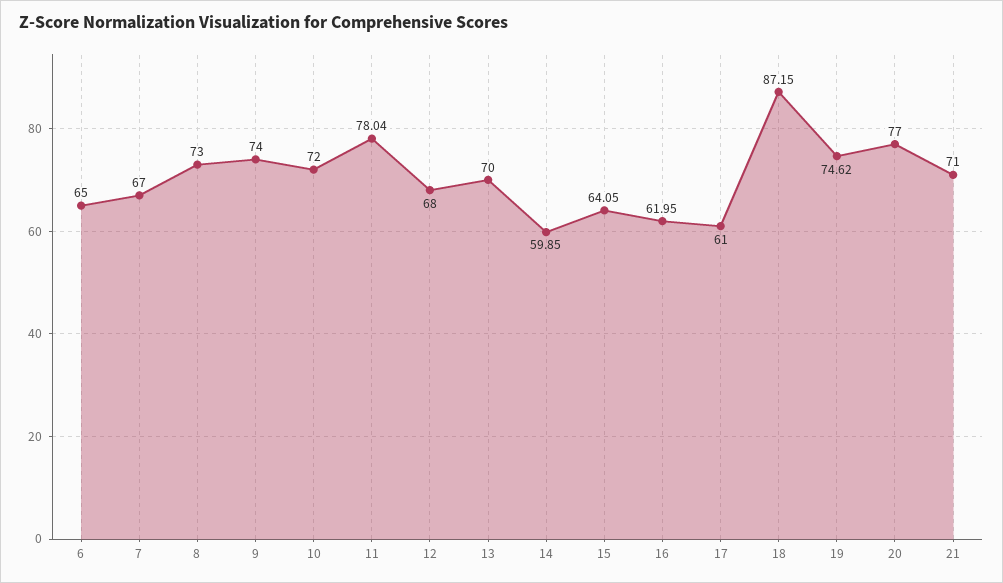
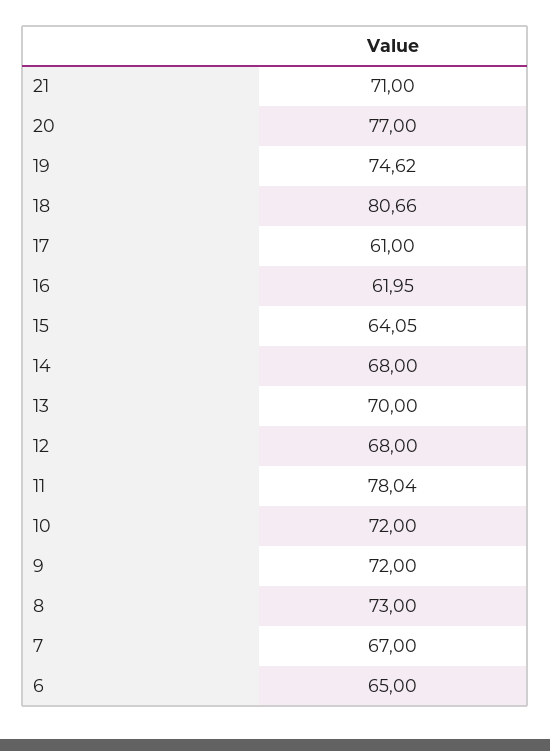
  {
    "6": 65,
    "7": 67,
    "8": 73,
-   "9": 74,
+   "9": 72,
    "10": 72,
    "11": 78.04,
    "12": 68,
    "13": 70,
-   "14": 59.85,
+   "14": 68,
    "15": 64.05,
    "16": 61.95,
    "17": 61,
-   "18": 87.15,
+   "18": 80.66,
    "19": 74.62,
    "20": 77,
    "21": 71
  }

